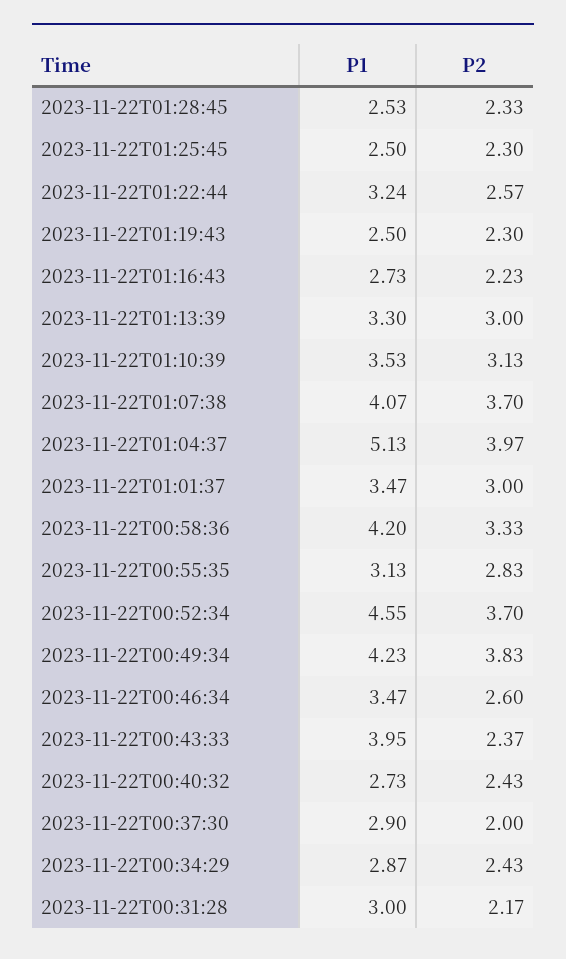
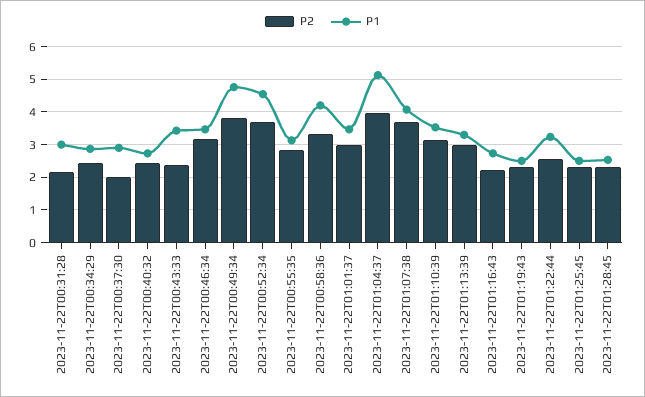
  {
    "P1": {
      "2023-11-22T01:28:45": 2.53,
      "2023-11-22T01:25:45": 2.5,
      "2023-11-22T01:22:44": 3.24,
      "2023-11-22T01:19:43": 2.5,
      "2023-11-22T01:16:43": 2.73,
      "2023-11-22T01:13:39": 3.3,
      "2023-11-22T01:10:39": 3.53,
      "2023-11-22T01:07:38": 4.07,
      "2023-11-22T01:04:37": 5.13,
      "2023-11-22T01:01:37": 3.47,
      "2023-11-22T00:58:36": 4.2,
      "2023-11-22T00:55:35": 3.13,
      "2023-11-22T00:52:34": 4.55,
-     "2023-11-22T00:49:34": 4.23,
+     "2023-11-22T00:49:34": 4.8,
      "2023-11-22T00:46:34": 3.47,
-     "2023-11-22T00:43:33": 3.95,
+     "2023-11-22T00:43:33": 3.4,
      "2023-11-22T00:40:32": 2.73,
      "2023-11-22T00:37:30": 2.9,
      "2023-11-22T00:34:29": 2.87,
      "2023-11-22T00:31:28": 3
    },
    "P2": {
      "2023-11-22T01:28:45": 2.33,
      "2023-11-22T01:25:45": 2.3,
      "2023-11-22T01:22:44": 2.57,
      "2023-11-22T01:19:43": 2.3,
      "2023-11-22T01:16:43": 2.23,
      "2023-11-22T01:13:39": 3,
      "2023-11-22T01:10:39": 3.13,
      "2023-11-22T01:07:38": 3.7,
      "2023-11-22T01:04:37": 3.97,
      "2023-11-22T01:01:37": 3,
      "2023-11-22T00:58:36": 3.33,
      "2023-11-22T00:55:35": 2.83,
      "2023-11-22T00:52:34": 3.7,
      "2023-11-22T00:49:34": 3.83,
-     "2023-11-22T00:46:34": 2.6,
+     "2023-11-22T00:46:34": 3.2,
      "2023-11-22T00:43:33": 2.37,
      "2023-11-22T00:40:32": 2.43,
      "2023-11-22T00:37:30": 2,
      "2023-11-22T00:34:29": 2.43,
      "2023-11-22T00:31:28": 2.17
    }
  }

